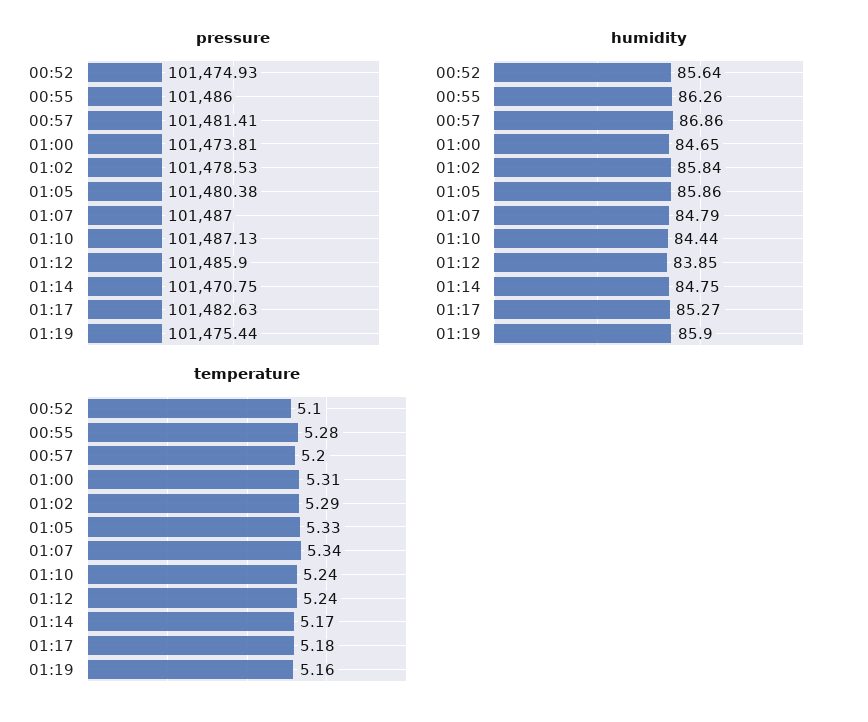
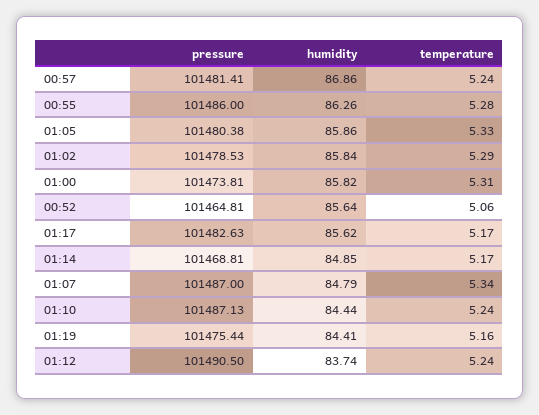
  {
    "pressure": {
-     "00:52": 101474.93,
+     "00:52": 101464.81,
      "00:55": 101486,
      "00:57": 101481.41,
      "01:00": 101473.81,
      "01:02": 101478.53,
      "01:05": 101480.38,
      "01:07": 101487,
      "01:10": 101487.13,
-     "01:12": 101485.9,
+     "01:12": 101490.5,
-     "01:14": 101470.75,
+     "01:14": 101468.81,
      "01:17": 101482.63,
      "01:19": 101475.44
    },
    "humidity": {
      "00:52": 85.64,
      "00:55": 86.26,
      "00:57": 86.86,
-     "01:00": 84.65,
+     "01:00": 85.82,
      "01:02": 85.84,
      "01:05": 85.86,
      "01:07": 84.79,
      "01:10": 84.44,
-     "01:12": 83.85,
+     "01:12": 83.74,
-     "01:14": 84.75,
+     "01:14": 84.85,
-     "01:17": 85.27,
+     "01:17": 85.62,
-     "01:19": 85.9
+     "01:19": 84.41
    },
    "temperature": {
-     "00:52": 5.1,
+     "00:52": 5.06,
      "00:55": 5.28,
-     "00:57": 5.2,
+     "00:57": 5.24,
      "01:00": 5.31,
      "01:02": 5.29,
      "01:05": 5.33,
      "01:07": 5.34,
      "01:10": 5.24,
      "01:12": 5.24,
      "01:14": 5.17,
-     "01:17": 5.18,
+     "01:17": 5.17,
      "01:19": 5.16
    }
  }

